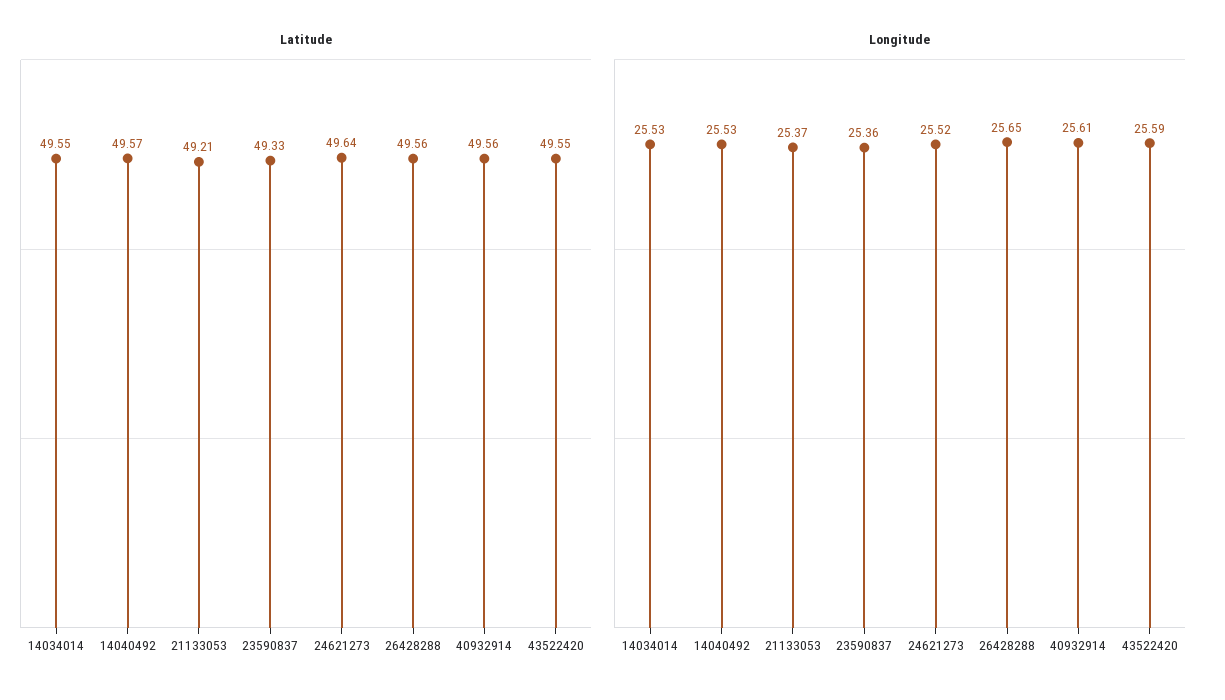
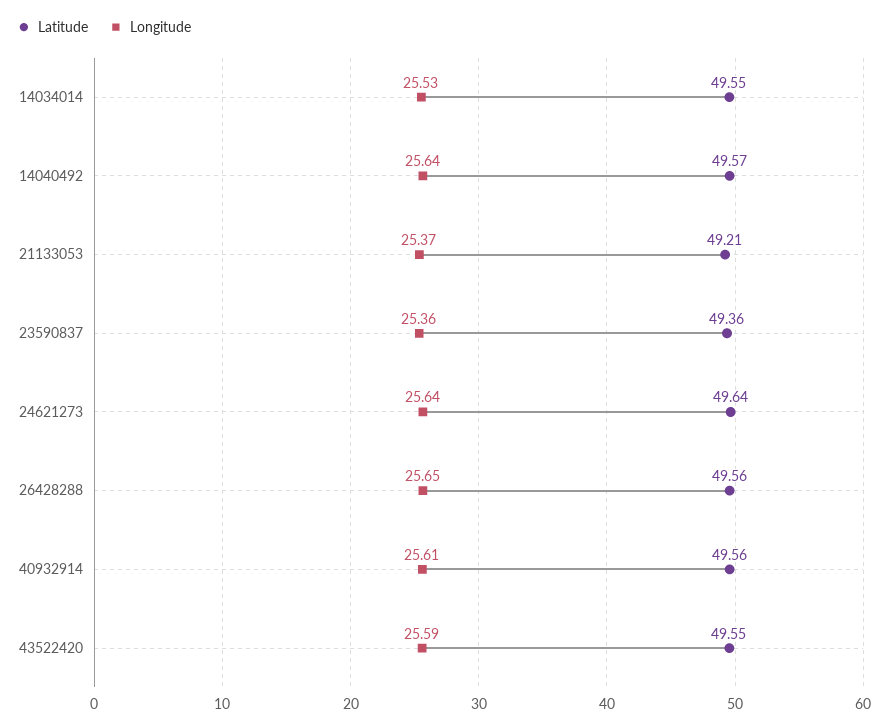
  {
    "Latitude": {
      "14034014": 49.55,
      "14040492": 49.57,
      "21133053": 49.21,
-     "23590837": 49.33,
+     "23590837": 49.36,
      "24621273": 49.64,
      "26428288": 49.56,
      "40932914": 49.56,
      "43522420": 49.55
    },
    "Longitude": {
      "14034014": 25.53,
-     "14040492": 25.53,
+     "14040492": 25.64,
      "21133053": 25.37,
      "23590837": 25.36,
-     "24621273": 25.52,
+     "24621273": 25.64,
      "26428288": 25.65,
      "40932914": 25.61,
      "43522420": 25.59
    }
  }

